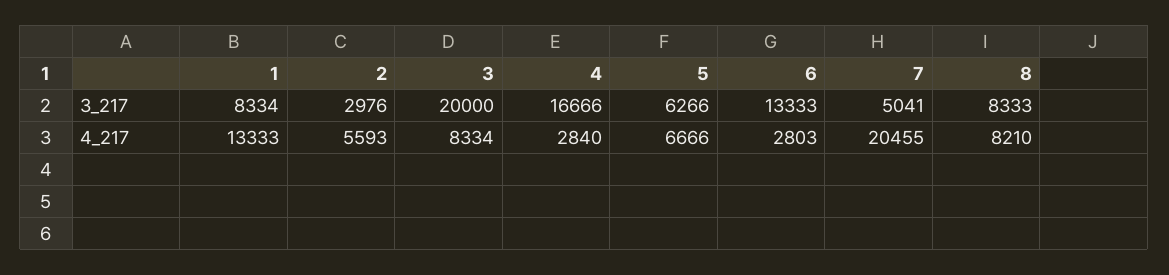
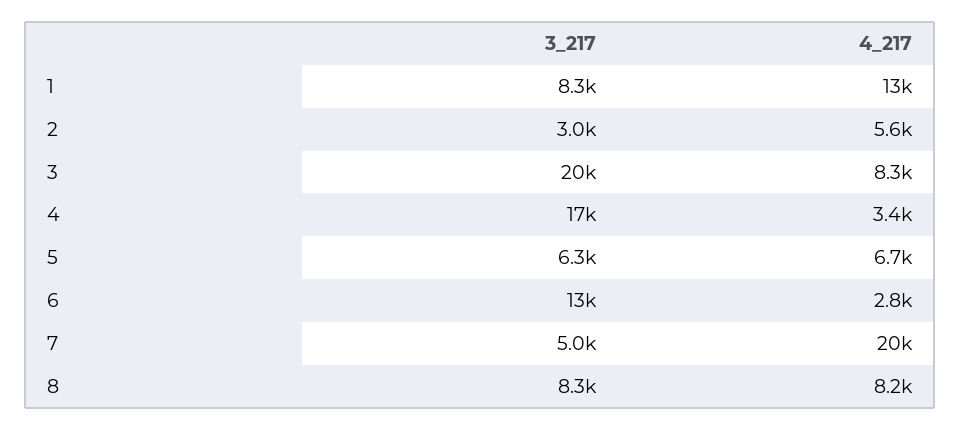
  {
    "1": {
      "3_217": 8334,
      "4_217": 13333
    },
    "2": {
      "3_217": 2976,
      "4_217": 5593
    },
    "3": {
      "3_217": 20000,
      "4_217": 8334
    },
    "4": {
      "3_217": 16666,
-     "4_217": 2840
+     "4_217": 3400
    },
    "5": {
      "3_217": 6266,
      "4_217": 6666
    },
    "6": {
      "3_217": 13333,
      "4_217": 2803
    },
    "7": {
      "3_217": 5041,
      "4_217": 20455
    },
    "8": {
      "3_217": 8333,
      "4_217": 8210
    }
  }

